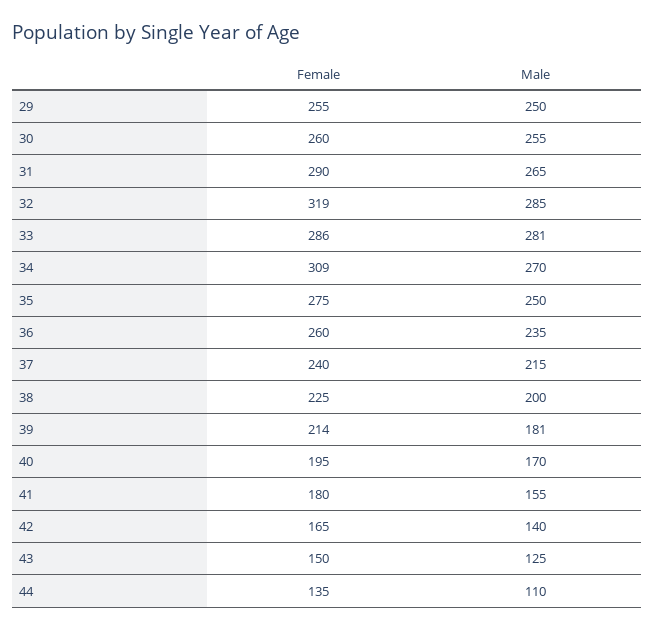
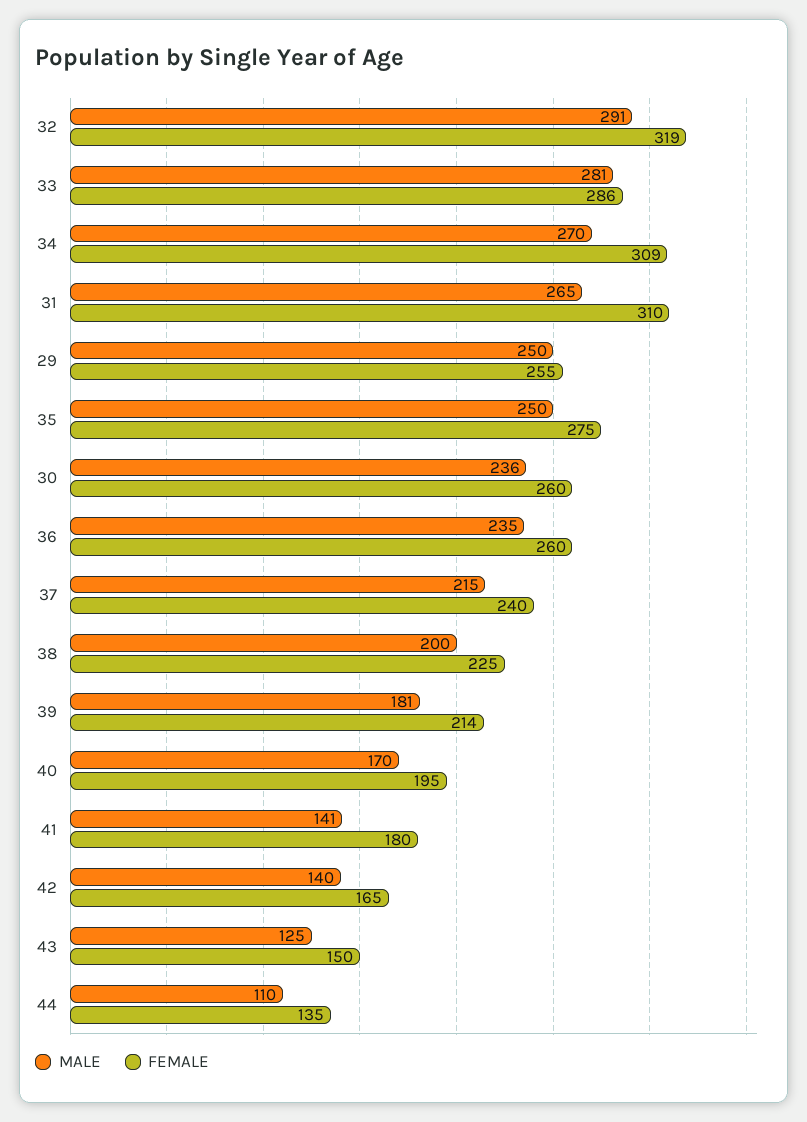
  {
    "Female": {
      "29": 255,
      "30": 260,
-     "31": 290,
+     "31": 310,
      "32": 319,
      "33": 286,
      "34": 309,
      "35": 275,
      "36": 260,
      "37": 240,
      "38": 225,
      "39": 214,
      "40": 195,
      "41": 180,
      "42": 165,
      "43": 150,
      "44": 135
    },
    "Male": {
      "29": 250,
-     "30": 255,
+     "30": 236,
      "31": 265,
-     "32": 285,
+     "32": 291,
      "33": 281,
      "34": 270,
      "35": 250,
      "36": 235,
      "37": 215,
      "38": 200,
      "39": 181,
      "40": 170,
-     "41": 155,
+     "41": 141,
      "42": 140,
      "43": 125,
      "44": 110
    }
  }

